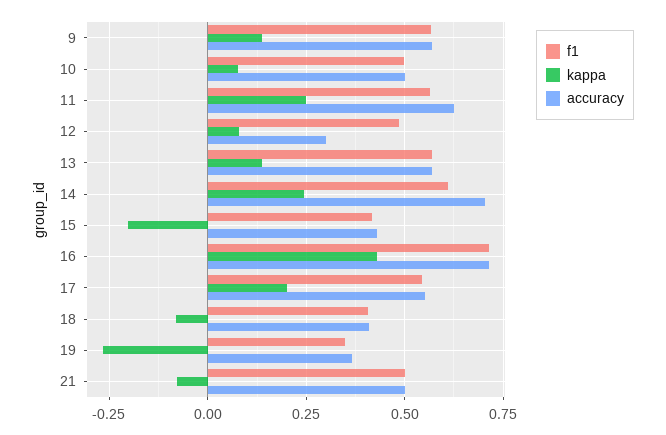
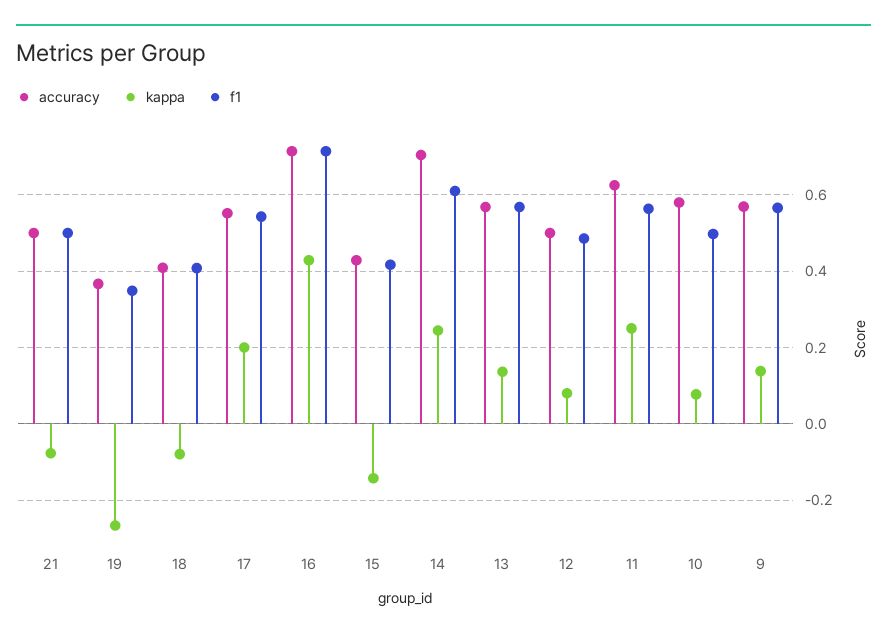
  {
    "f1": {
      "9": 0.56,
      "10": 0.5,
      "11": 0.56,
      "12": 0.48,
      "13": 0.56,
      "14": 0.6,
      "15": 0.42,
      "16": 0.72,
      "17": 0.54,
      "18": 0.4,
      "19": 0.34,
      "21": 0.5
    },
    "kappa": {
      "9": 0.14,
      "10": 0.08,
      "11": 0.26,
      "12": 0.08,
      "13": 0.14,
      "14": 0.24,
-     "15": -0.2,
+     "15": -0.14,
      "16": 0.42,
      "17": 0.2,
      "18": -0.08,
      "19": -0.26,
      "21": -0.08
    },
    "accuracy": {
      "9": 0.56,
-     "10": 0.5,
+     "10": 0.58,
      "11": 0.62,
-     "12": 0.3,
+     "12": 0.5,
      "13": 0.56,
      "14": 0.7,
      "15": 0.42,
      "16": 0.72,
      "17": 0.56,
      "18": 0.4,
      "19": 0.36,
      "21": 0.5
    }
  }

